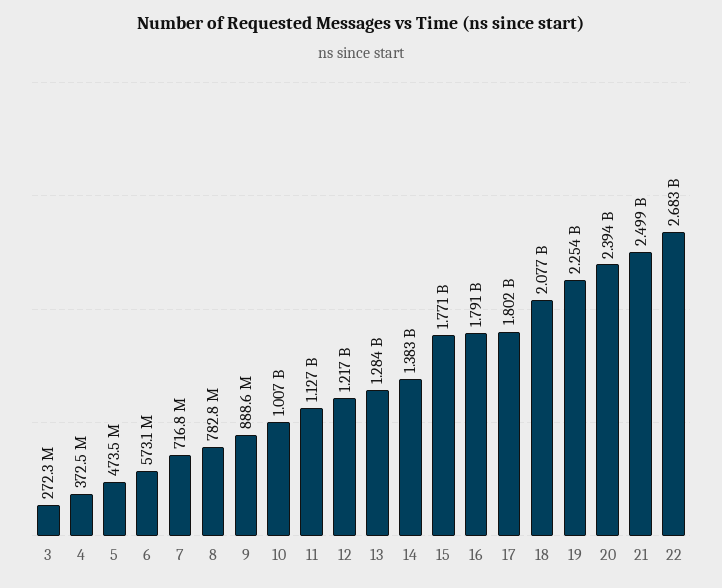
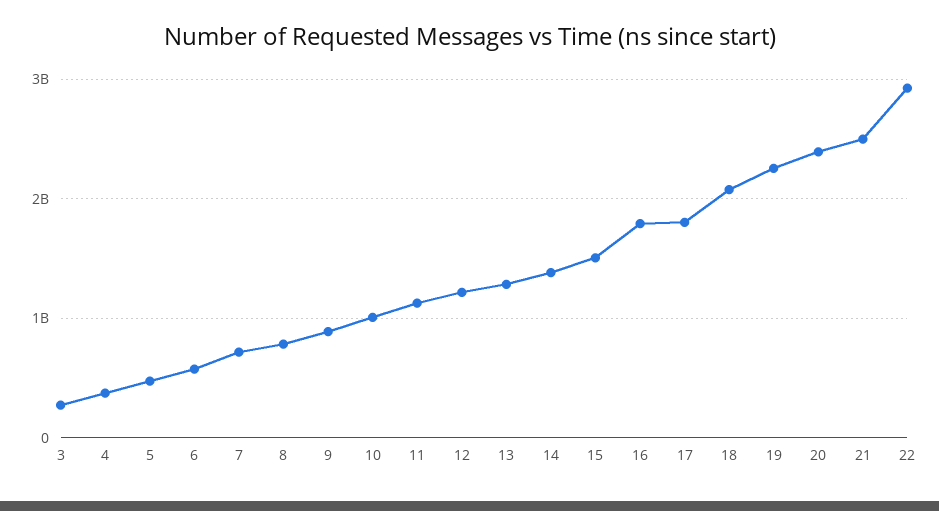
  {
    "3": 272300000,
    "4": 372500000,
    "5": 473500000,
    "6": 573100000,
    "7": 716800000,
    "8": 782800000,
    "9": 888600000,
    "10": 1007000000,
    "11": 1127000000,
    "12": 1217000000,
    "13": 1284000000,
    "14": 1383000000,
-   "15": 1771000000,
+   "15": 1500000000,
    "16": 1791000000,
    "17": 1802000000,
    "18": 2077000000,
    "19": 2254000000,
    "20": 2394000000,
    "21": 2499000000,
-   "22": 2683000000
+   "22": 2900000000
  }

